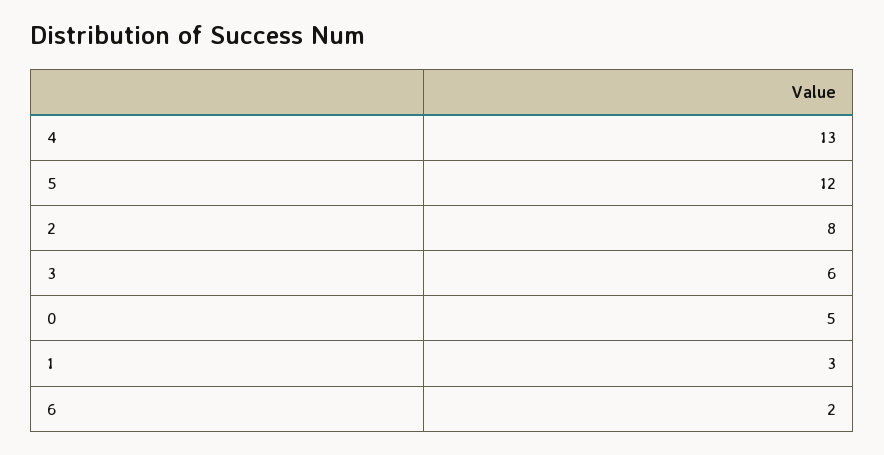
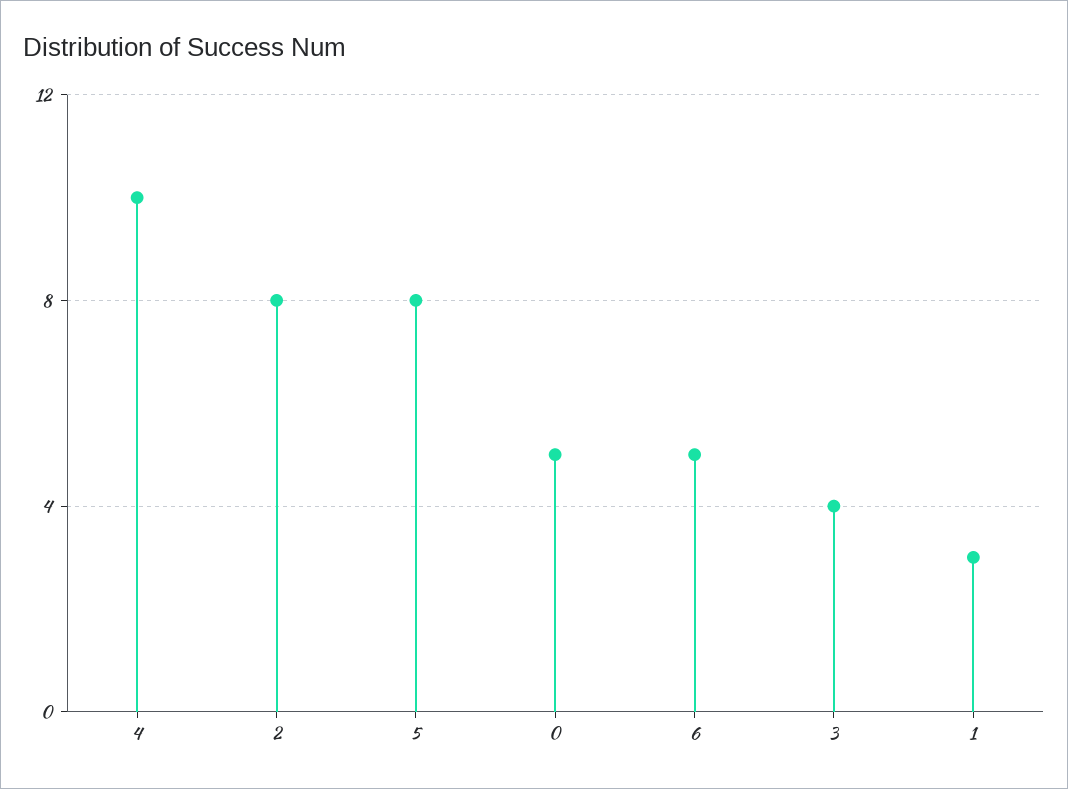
  {
-   "4": 13,
+   "4": 10,
-   "5": 12,
+   "5": 8,
    "2": 8,
-   "3": 6,
+   "3": 4,
    "0": 5,
    "1": 3,
-   "6": 2
+   "6": 5
  }

